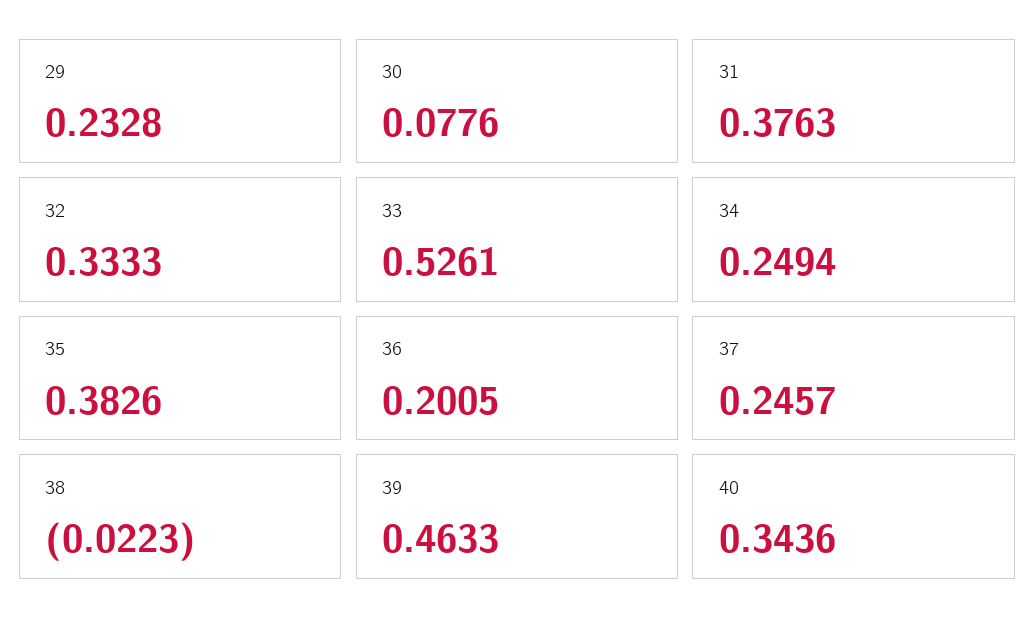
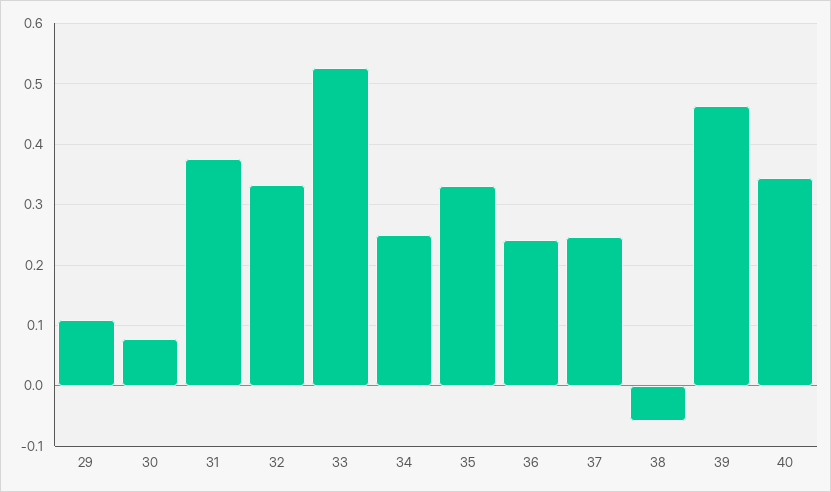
  {
-   "29": 0.2328,
+   "29": 0.11,
    "30": 0.0776,
    "31": 0.3763,
    "32": 0.3333,
    "33": 0.5261,
    "34": 0.2494,
-   "35": 0.3826,
+   "35": 0.33,
-   "36": 0.2005,
+   "36": 0.24,
    "37": 0.2457,
-   "38": -0.0223,
+   "38": -0.06,
    "39": 0.4633,
    "40": 0.3436
  }

